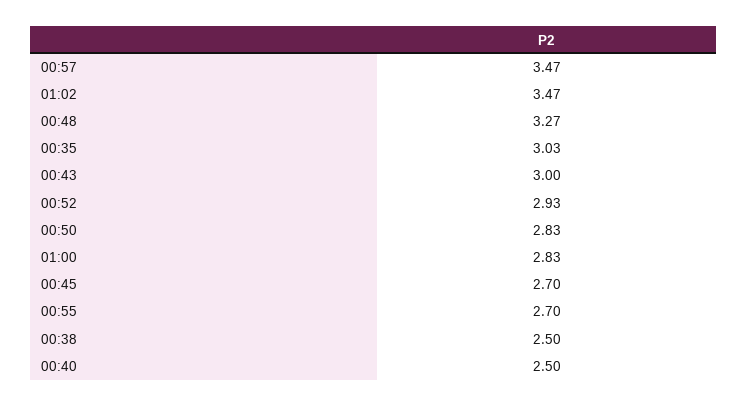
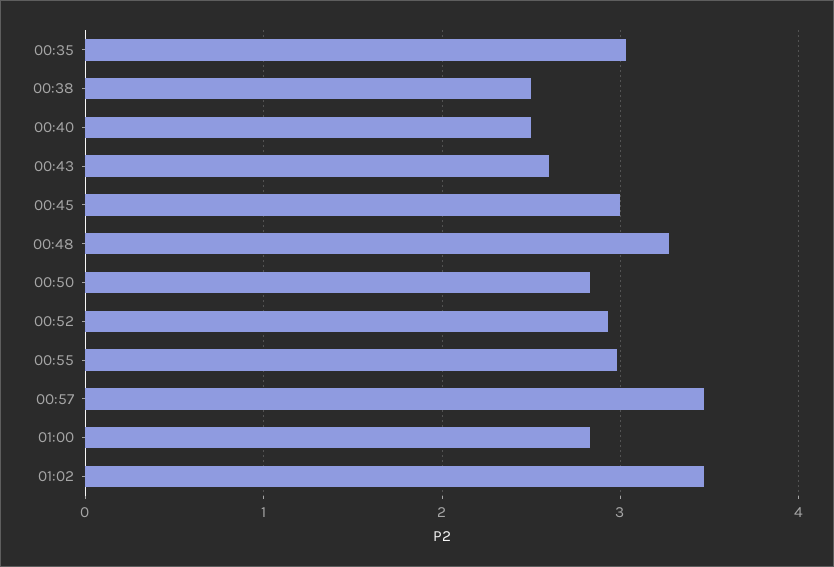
  {
    "00:57": 3.47,
    "01:02": 3.47,
    "00:48": 3.27,
    "00:35": 3.03,
-   "00:43": 3,
+   "00:43": 2.6,
    "00:52": 2.93,
    "00:50": 2.83,
    "01:00": 2.83,
-   "00:45": 2.7,
+   "00:45": 3,
-   "00:55": 2.7,
+   "00:55": 3,
    "00:38": 2.5,
    "00:40": 2.5
  }

